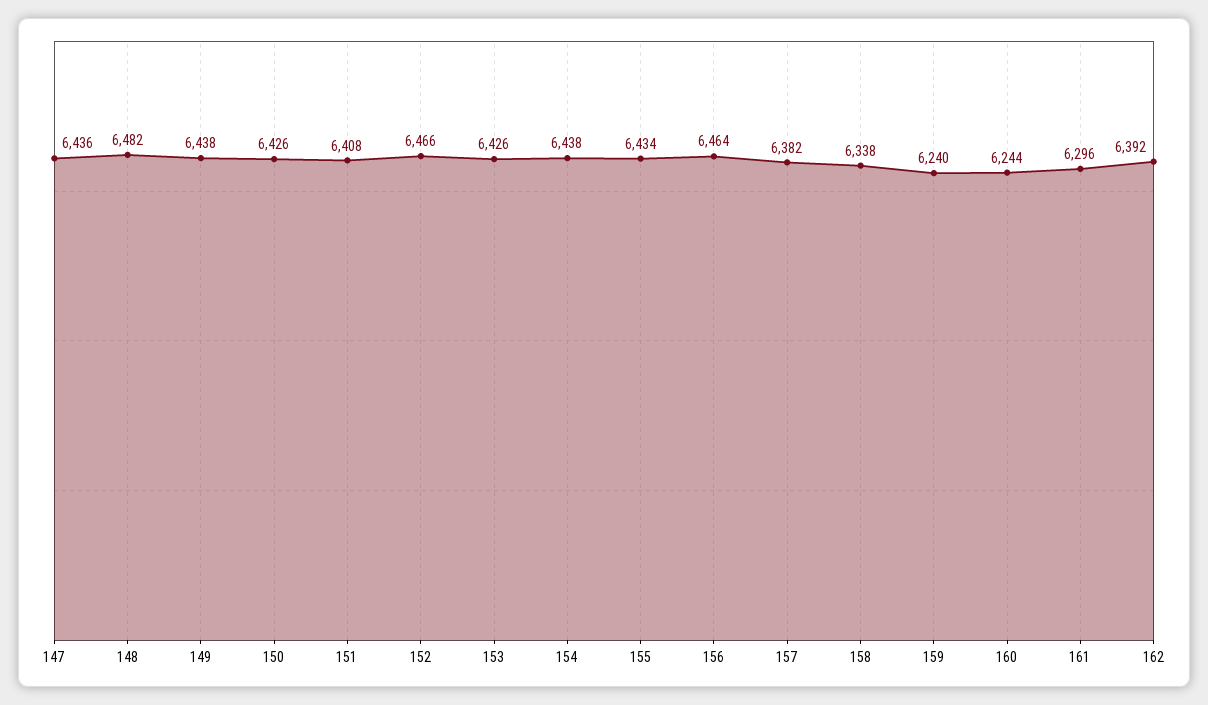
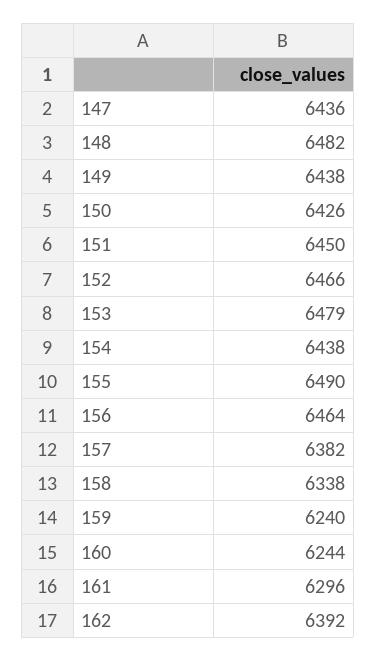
  {
    "147": 6436,
    "148": 6482,
    "149": 6438,
    "150": 6426,
-   "151": 6408,
+   "151": 6450,
    "152": 6466,
-   "153": 6426,
+   "153": 6479,
    "154": 6438,
-   "155": 6434,
+   "155": 6490,
    "156": 6464,
    "157": 6382,
    "158": 6338,
    "159": 6240,
    "160": 6244,
    "161": 6296,
    "162": 6392
  }

